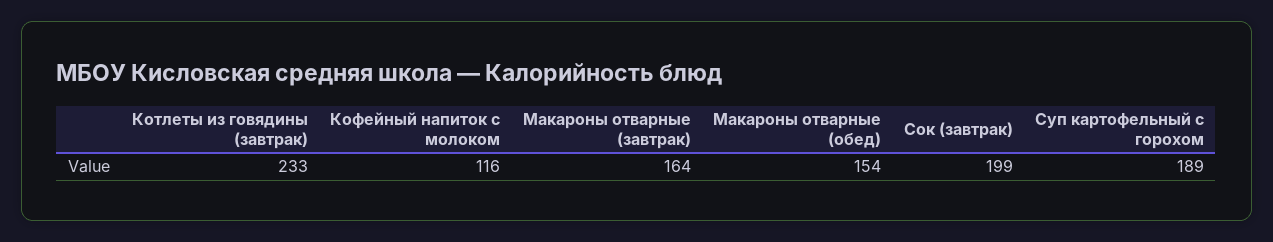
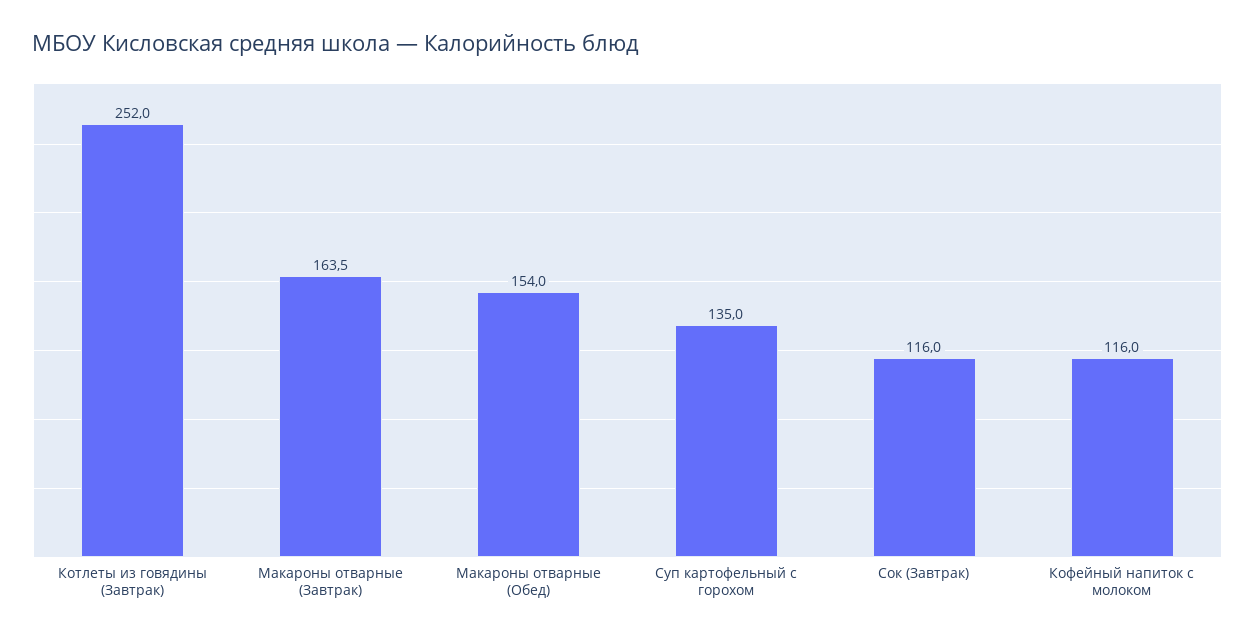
  {
-   "Котлеты из говядины (завтрак)": 233,
+   "Котлеты из говядины (завтрак)": 252,
    "Кофейный напиток с молоком": 116,
    "Макароны отварные (завтрак)": 163.5,
    "Макароны отварные (обед)": 154,
-   "Сок (завтрак)": 199,
+   "Сок (завтрак)": 116,
-   "Суп картофельный с горохом": 189
+   "Суп картофельный с горохом": 135
  }

